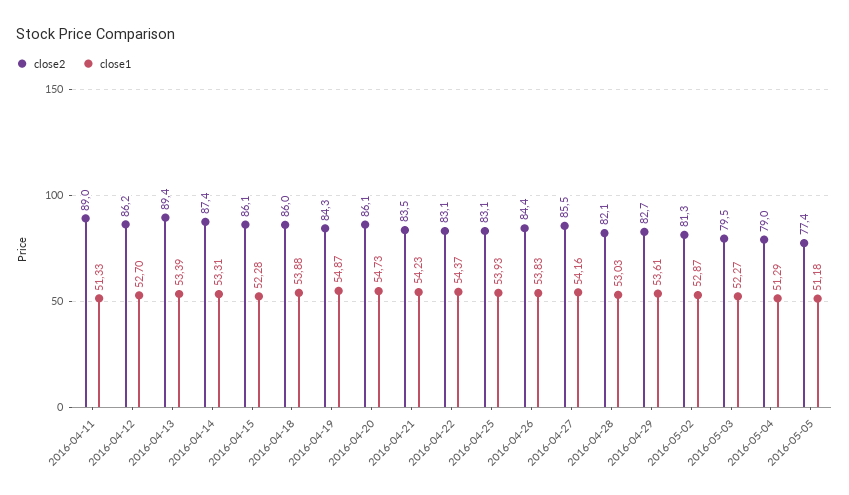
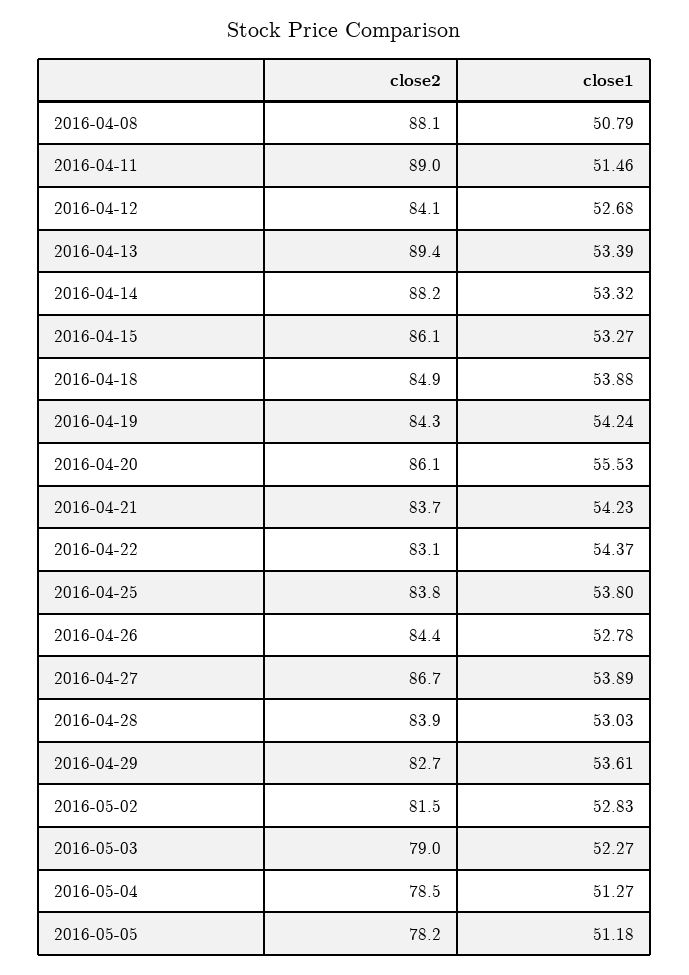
  {
    "close2": {
      "2016-04-11": 89,
-     "2016-04-12": 86.2,
+     "2016-04-12": 84.1,
      "2016-04-13": 89.4,
-     "2016-04-14": 87.4,
+     "2016-04-14": 88.2,
      "2016-04-15": 86.1,
-     "2016-04-18": 86,
+     "2016-04-18": 84.9,
      "2016-04-19": 84.3,
      "2016-04-20": 86.1,
-     "2016-04-21": 83.5,
+     "2016-04-21": 83.7,
      "2016-04-22": 83.1,
-     "2016-04-25": 83.1,
+     "2016-04-25": 83.8,
      "2016-04-26": 84.4,
-     "2016-04-27": 85.5,
+     "2016-04-27": 86.7,
-     "2016-04-28": 82.1,
+     "2016-04-28": 83.9,
      "2016-04-29": 82.7,
-     "2016-05-02": 81.3,
+     "2016-05-02": 81.5,
-     "2016-05-03": 79.5,
+     "2016-05-03": 79,
-     "2016-05-04": 79,
+     "2016-05-04": 78.5,
-     "2016-05-05": 77.4
+     "2016-05-05": 78.2,
+     "2016-04-08": 88.1
    },
    "close1": {
-     "2016-04-11": 51.33,
+     "2016-04-11": 51.46,
-     "2016-04-12": 52.7,
+     "2016-04-12": 52.68,
      "2016-04-13": 53.39,
-     "2016-04-14": 53.31,
+     "2016-04-14": 53.32,
-     "2016-04-15": 52.28,
+     "2016-04-15": 53.27,
      "2016-04-18": 53.88,
-     "2016-04-19": 54.87,
+     "2016-04-19": 54.24,
-     "2016-04-20": 54.73,
+     "2016-04-20": 55.53,
      "2016-04-21": 54.23,
      "2016-04-22": 54.37,
-     "2016-04-25": 53.93,
+     "2016-04-25": 53.8,
-     "2016-04-26": 53.83,
+     "2016-04-26": 52.78,
-     "2016-04-27": 54.16,
+     "2016-04-27": 53.89,
      "2016-04-28": 53.03,
      "2016-04-29": 53.61,
-     "2016-05-02": 52.87,
+     "2016-05-02": 52.83,
      "2016-05-03": 52.27,
-     "2016-05-04": 51.29,
+     "2016-05-04": 51.27,
-     "2016-05-05": 51.18
+     "2016-05-05": 51.18,
+     "2016-04-08": 50.79
    }
  }

